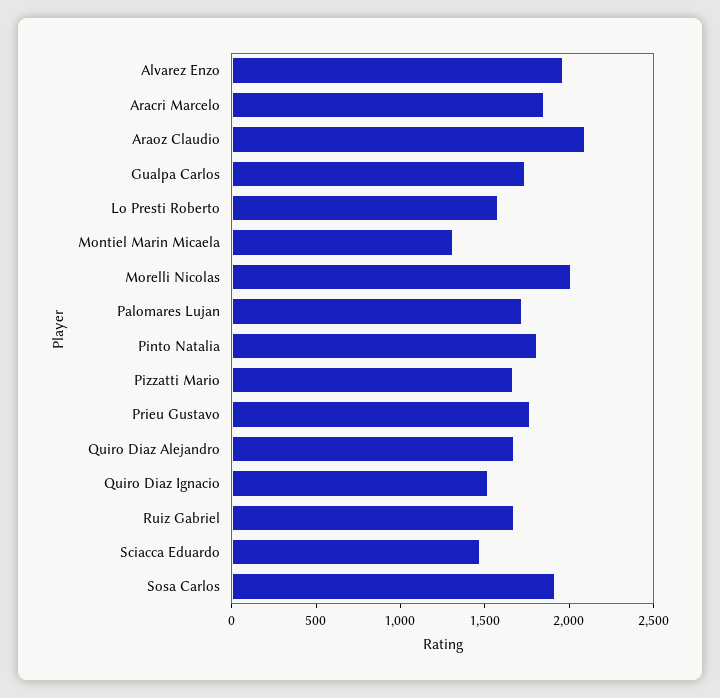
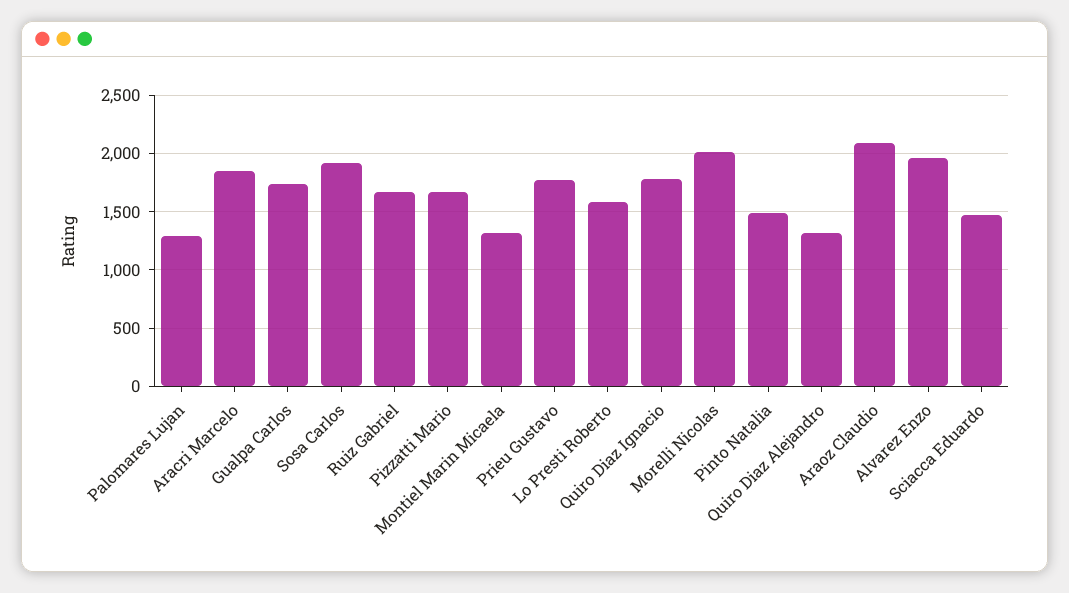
  {
    "Alvarez Enzo": 2000,
    "Aracri Marcelo": 1900,
    "Araoz Claudio": 2100,
    "Gualpa Carlos": 1700,
    "Lo Presti Roberto": 1600,
    "Montiel Marin Micaela": 1300,
    "Morelli Nicolas": 2000,
-   "Palomares Lujan": 1700,
+   "Palomares Lujan": 1300,
-   "Pinto Natalia": 1800,
+   "Pinto Natalia": 1500,
    "Pizzatti Mario": 1700,
    "Prieu Gustavo": 1800,
-   "Quiro Diaz Alejandro": 1700,
+   "Quiro Diaz Alejandro": 1300,
-   "Quiro Diaz Ignacio": 1500,
+   "Quiro Diaz Ignacio": 1800,
    "Ruiz Gabriel": 1700,
    "Sciacca Eduardo": 1500,
    "Sosa Carlos": 1900
  }

